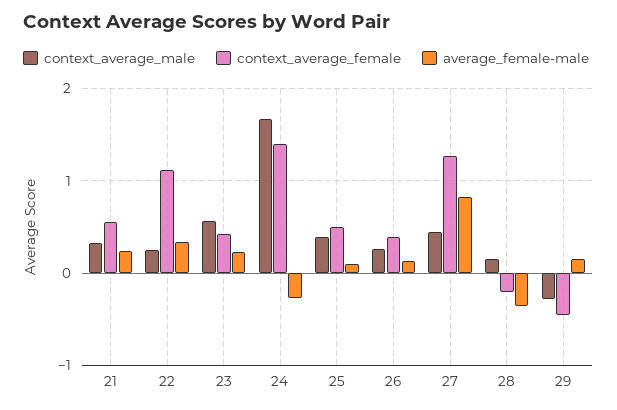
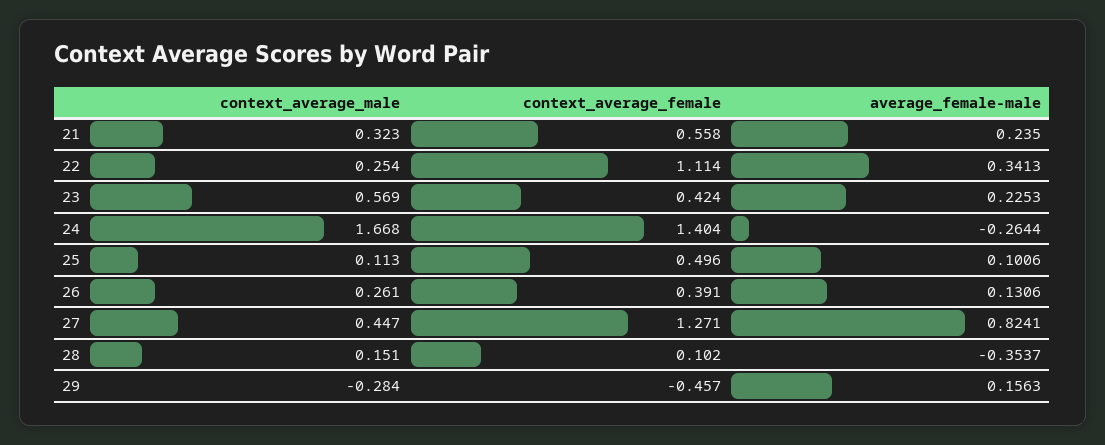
  {
    "context_average_male": {
      "21": 0.323,
      "22": 0.254,
      "23": 0.569,
      "24": 1.668,
-     "25": 0.4,
+     "25": 0.113,
      "26": 0.261,
      "27": 0.447,
      "28": 0.151,
      "29": -0.284
    },
    "context_average_female": {
      "21": 0.558,
      "22": 1.114,
      "23": 0.424,
      "24": 1.404,
      "25": 0.496,
      "26": 0.391,
      "27": 1.271,
-     "28": -0.2,
+     "28": 0.102,
      "29": -0.457
    },
    "average_female-male": {
      "21": 0.235,
      "22": 0.3413,
      "23": 0.2253,
      "24": -0.2644,
      "25": 0.1006,
      "26": 0.1306,
      "27": 0.8241,
      "28": -0.3537,
      "29": 0.1563
    }
  }

